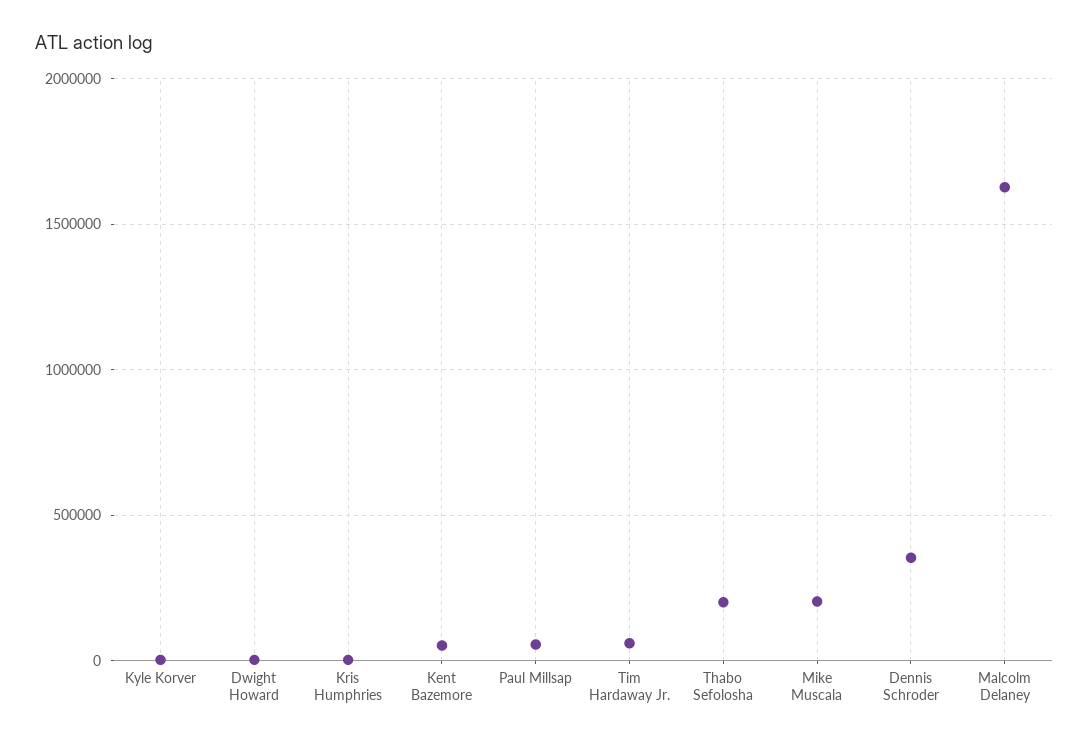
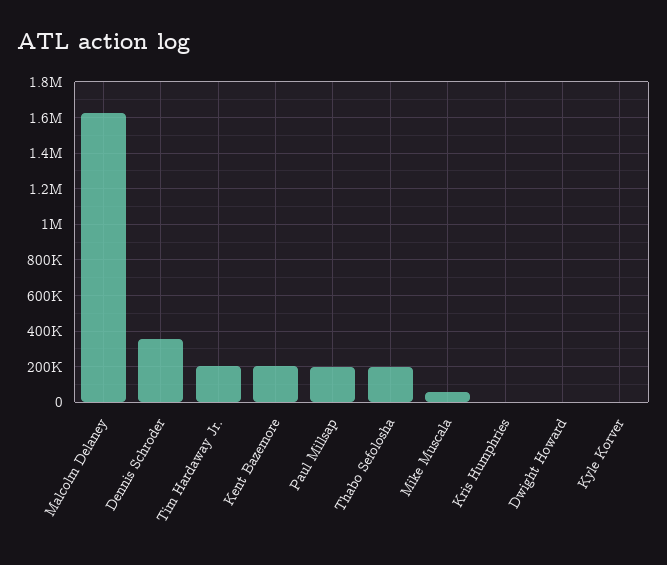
  {
    "Kyle Korver": 0,
    "Dwight Howard": 0,
    "Kris Humphries": 0,
-   "Kent Bazemore": 50000,
+   "Kent Bazemore": 200000,
-   "Paul Millsap": 50000,
+   "Paul Millsap": 200000,
-   "Tim Hardaway Jr.": 50000,
+   "Tim Hardaway Jr.": 200000,
    "Thabo Sefolosha": 200000,
-   "Mike Muscala": 200000,
+   "Mike Muscala": 50000,
    "Dennis Schroder": 350000,
    "Malcolm Delaney": 1650000
  }

